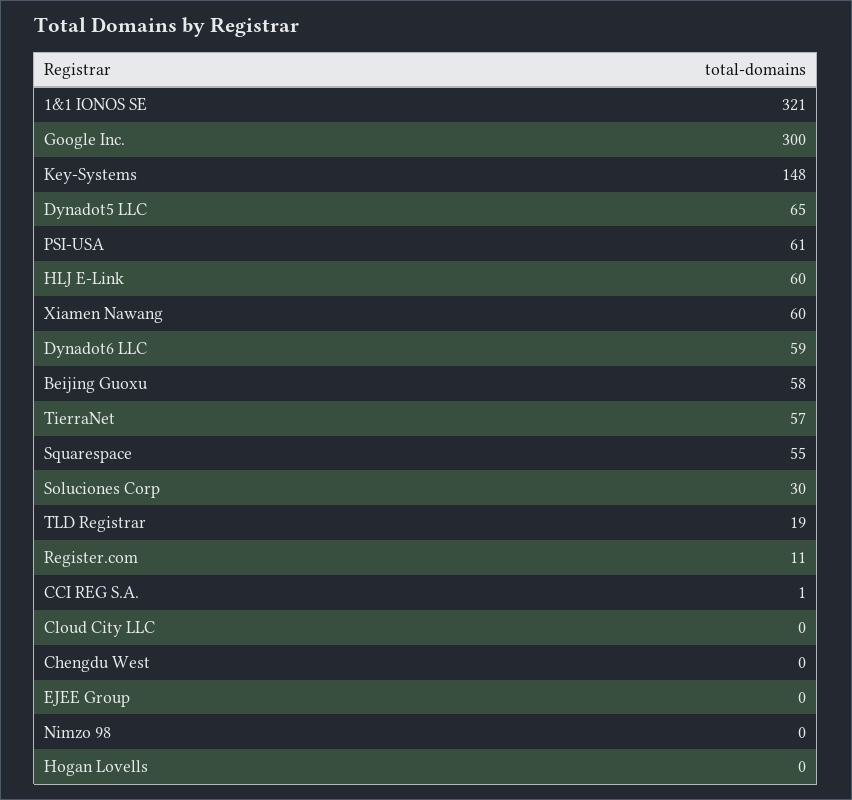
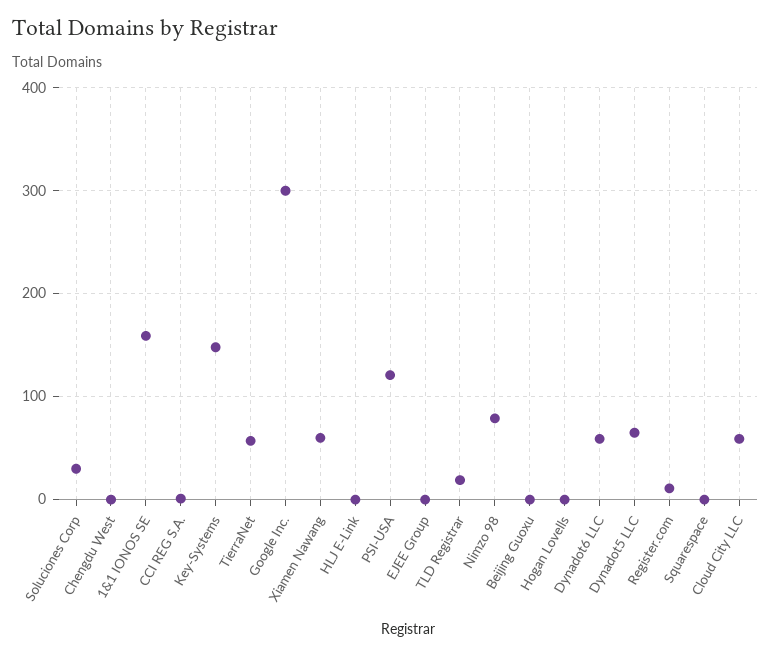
  {
-   "1&1 IONOS SE": 321,
+   "1&1 IONOS SE": 160,
    "Google Inc.": 300,
    "Key-Systems": 148,
    "Dynadot5 LLC": 65,
-   "PSI-USA": 61,
+   "PSI-USA": 120,
-   "HLJ E-Link": 60,
+   "HLJ E-Link": 0,
    "Xiamen Nawang": 60,
    "Dynadot6 LLC": 59,
-   "Beijing Guoxu": 58,
+   "Beijing Guoxu": 0,
    "TierraNet": 57,
-   "Squarespace": 55,
+   "Squarespace": 0,
    "Soluciones Corp": 30,
    "TLD Registrar": 19,
    "Register.com": 11,
    "CCI REG S.A.": 1,
-   "Cloud City LLC": 0,
+   "Cloud City LLC": 60,
    "Chengdu West": 0,
    "EJEE Group": 0,
-   "Nimzo 98": 0,
+   "Nimzo 98": 80,
    "Hogan Lovells": 0
  }

